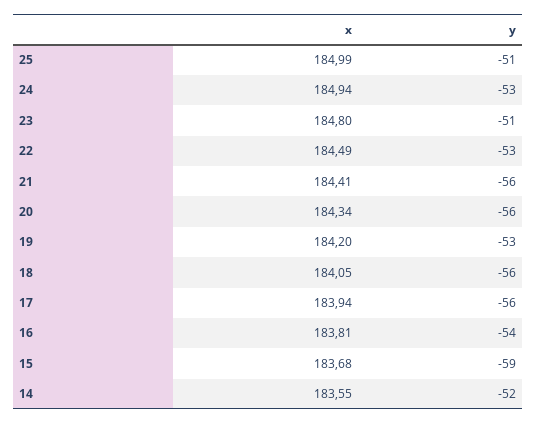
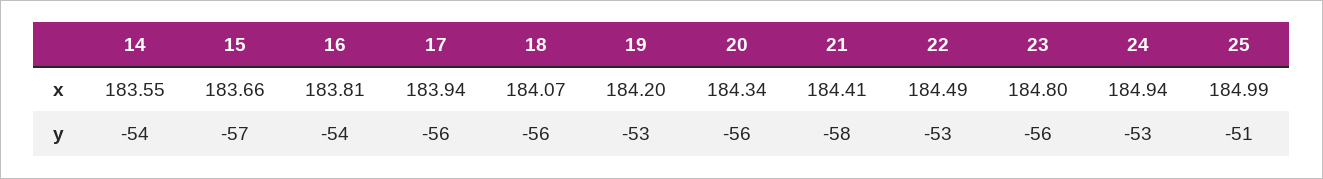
  {
    "x": {
      "25": 184.99,
      "24": 184.94,
      "23": 184.8,
      "22": 184.49,
      "21": 184.41,
      "20": 184.34,
      "19": 184.2,
-     "18": 184.05,
+     "18": 184.07,
      "17": 183.94,
      "16": 183.81,
-     "15": 183.68,
+     "15": 183.66,
      "14": 183.55
    },
    "y": {
      "25": -51,
      "24": -53,
-     "23": -51,
+     "23": -56,
      "22": -53,
-     "21": -56,
+     "21": -58,
      "20": -56,
      "19": -53,
      "18": -56,
      "17": -56,
      "16": -54,
-     "15": -59,
+     "15": -57,
-     "14": -52
+     "14": -54
    }
  }

